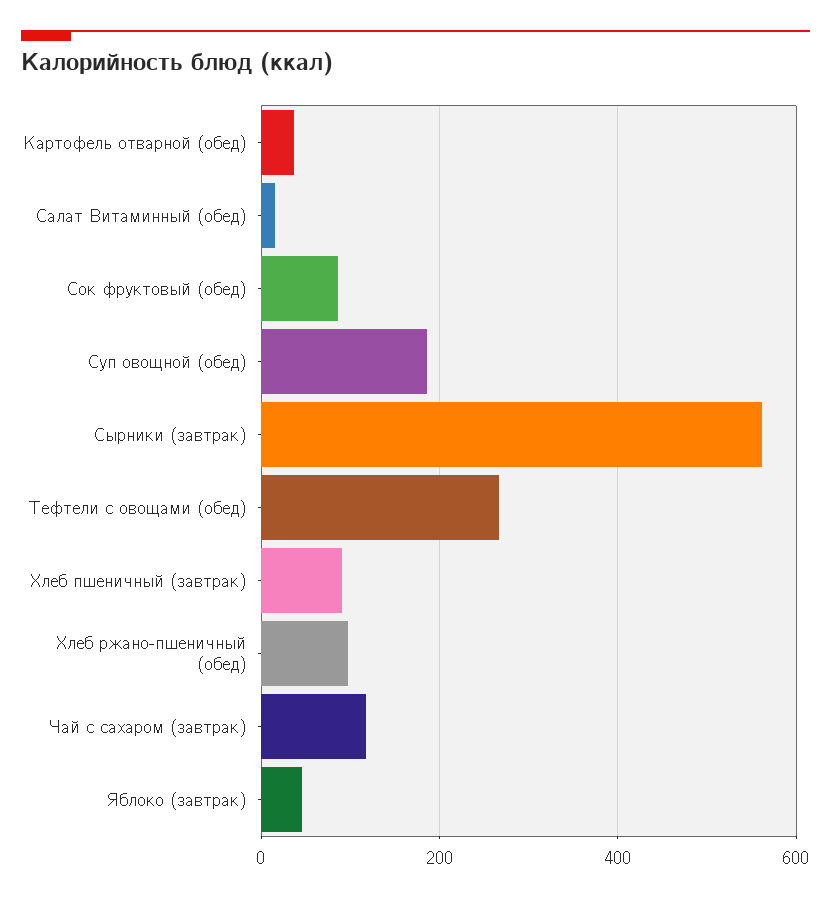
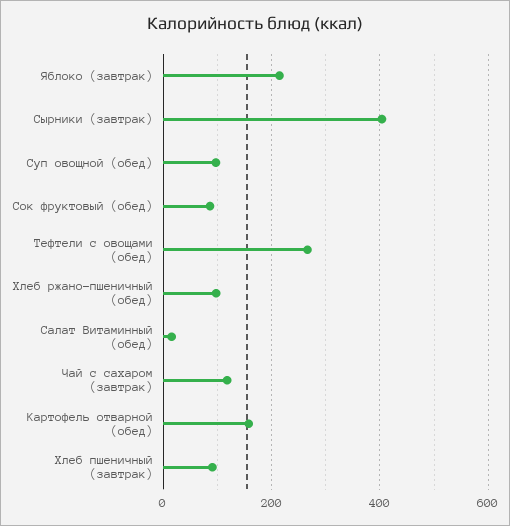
  {
-   "Картофель отварной (обед)": 40,
+   "Картофель отварной (обед)": 160,
    "Салат Витаминный (обед)": 20,
    "Сок фруктовый (обед)": 80,
-   "Суп овощной (обед)": 180,
+   "Суп овощной (обед)": 100,
-   "Сырники (завтрак)": 560,
+   "Сырники (завтрак)": 400,
    "Тефтели с овощами (обед)": 260,
    "Хлеб пшеничный (завтрак)": 100,
    "Хлеб ржано-пшеничный (обед)": 100,
    "Чай с сахаром (завтрак)": 120,
-   "Яблоко (завтрак)": 40
+   "Яблоко (завтрак)": 220
  }

